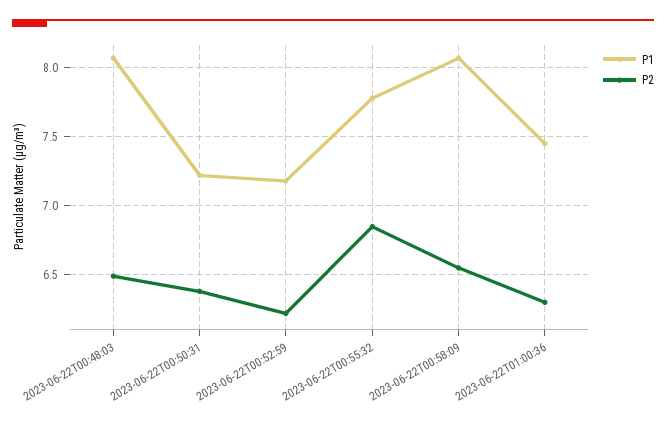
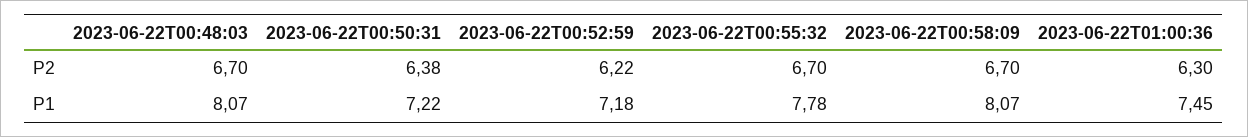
  {
    "P1": {
      "2023-06-22T00:48:03": 8.07,
      "2023-06-22T00:50:31": 7.22,
      "2023-06-22T00:52:59": 7.18,
      "2023-06-22T00:55:32": 7.78,
      "2023-06-22T00:58:09": 8.07,
      "2023-06-22T01:00:36": 7.45
    },
    "P2": {
-     "2023-06-22T00:48:03": 6.5,
+     "2023-06-22T00:48:03": 6.7,
      "2023-06-22T00:50:31": 6.38,
      "2023-06-22T00:52:59": 6.22,
-     "2023-06-22T00:55:32": 6.85,
+     "2023-06-22T00:55:32": 6.7,
-     "2023-06-22T00:58:09": 6.55,
+     "2023-06-22T00:58:09": 6.7,
      "2023-06-22T01:00:36": 6.3
    }
  }

